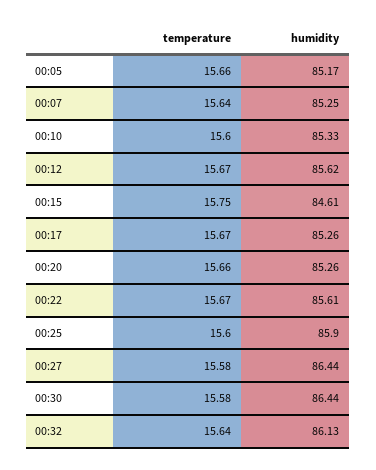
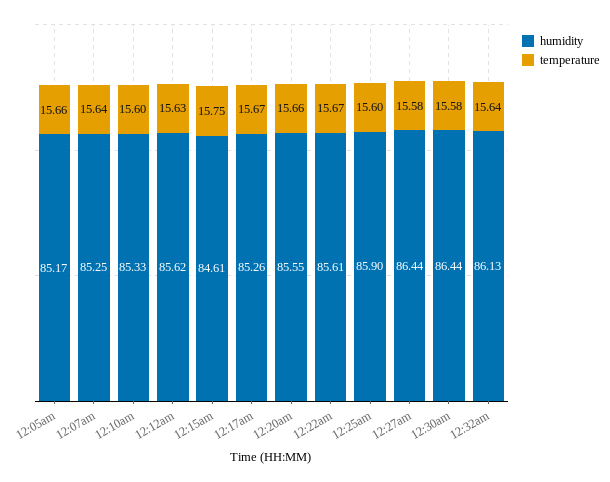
  {
    "temperature": {
      "00:05": 15.66,
      "00:07": 15.64,
      "00:10": 15.6,
-     "00:12": 15.67,
+     "00:12": 15.63,
      "00:15": 15.75,
      "00:17": 15.67,
      "00:20": 15.66,
      "00:22": 15.67,
      "00:25": 15.6,
      "00:27": 15.58,
      "00:30": 15.58,
      "00:32": 15.64
    },
    "humidity": {
      "00:05": 85.17,
      "00:07": 85.25,
      "00:10": 85.33,
      "00:12": 85.62,
      "00:15": 84.61,
      "00:17": 85.26,
-     "00:20": 85.26,
+     "00:20": 85.55,
      "00:22": 85.61,
      "00:25": 85.9,
      "00:27": 86.44,
      "00:30": 86.44,
      "00:32": 86.13
    }
  }

